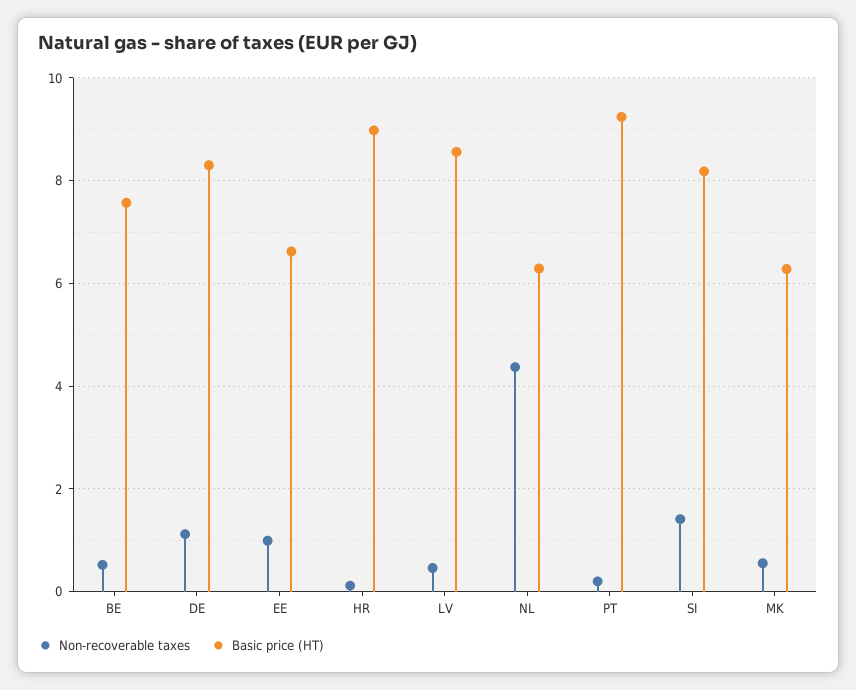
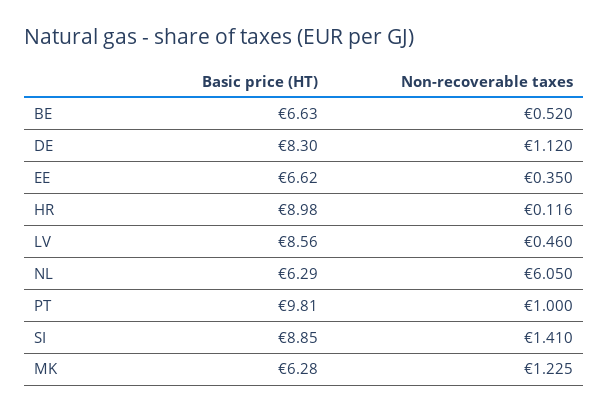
  {
    "Non-recoverable taxes": {
      "BE": 0.52,
      "DE": 1.12,
-     "EE": 1,
+     "EE": 0.35,
      "HR": 0.116,
      "LV": 0.46,
-     "NL": 4.4,
+     "NL": 6.05,
-     "PT": 0.2,
+     "PT": 1,
      "SI": 1.41,
-     "MK": 0.6
+     "MK": 1.225
    },
    "Basic price (HT)": {
-     "BE": 7.6,
+     "BE": 6.63,
      "DE": 8.3,
      "EE": 6.62,
      "HR": 8.98,
      "LV": 8.56,
      "NL": 6.29,
-     "PT": 9.2,
+     "PT": 9.81,
-     "SI": 8.2,
+     "SI": 8.85,
      "MK": 6.28
    }
  }

